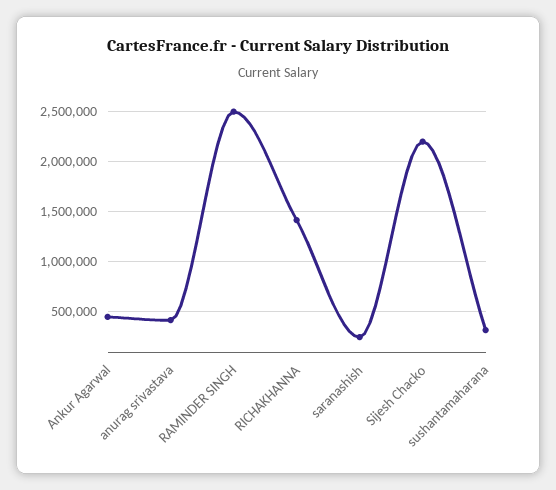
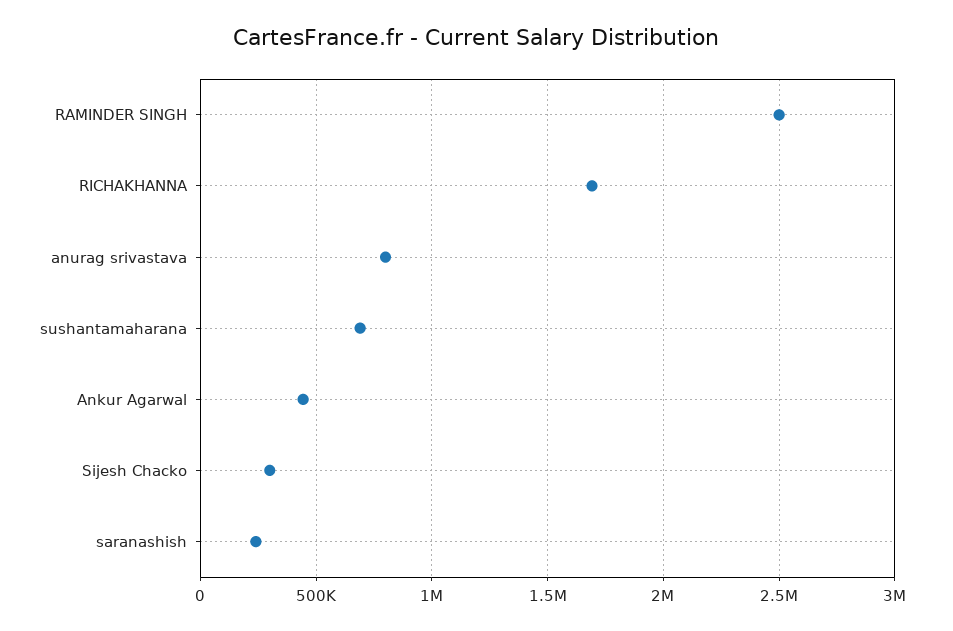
  {
    "Ankur Agarwal": 450000,
-   "anurag srivastava": 400000,
+   "anurag srivastava": 800000,
    "RAMINDER SINGH": 2500000,
-   "RICHAKHANNA": 1400000,
+   "RICHAKHANNA": 1700000,
    "saranashish": 250000,
-   "Sijesh Chacko": 2200000,
+   "Sijesh Chacko": 300000,
-   "sushantamaharana": 300000
+   "sushantamaharana": 700000
  }

